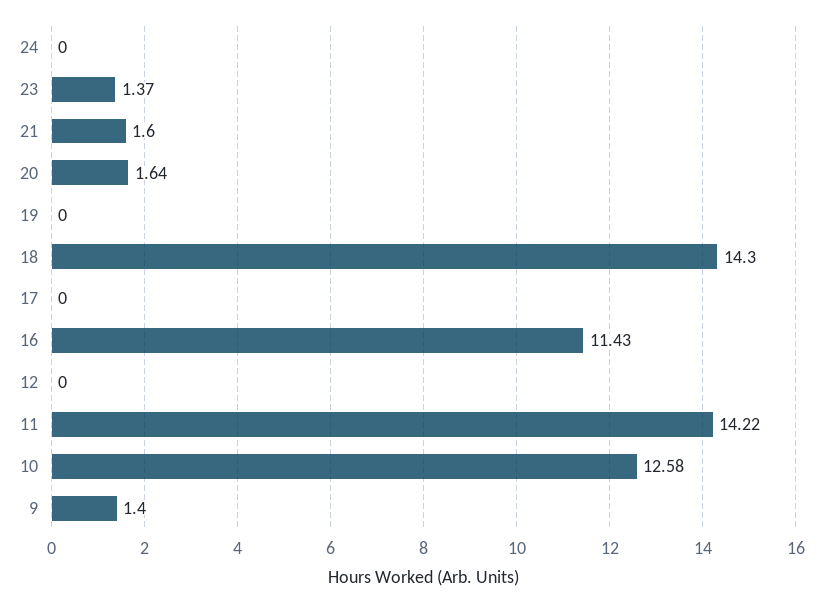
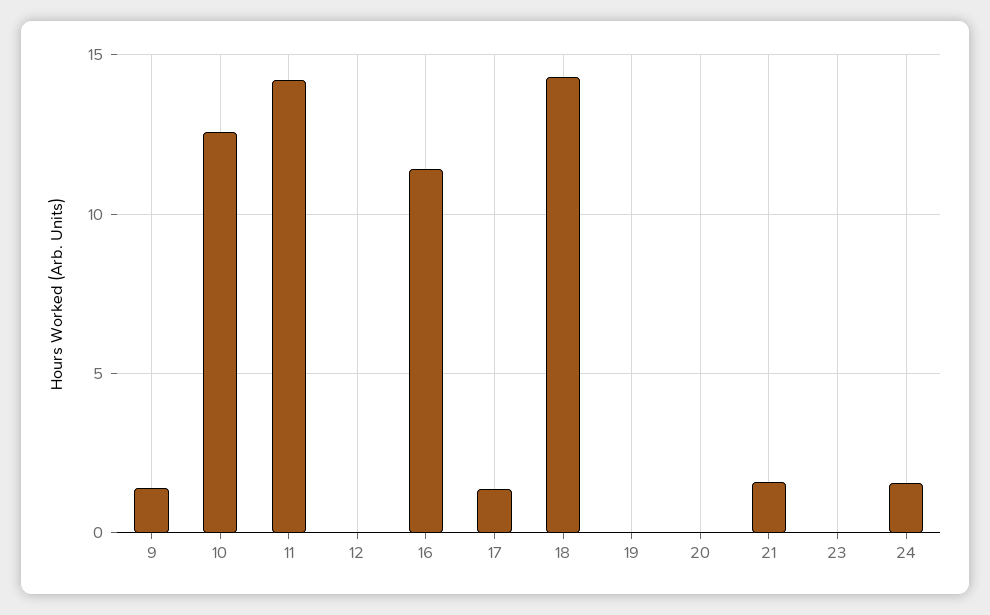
  {
-   "24": 0,
+   "24": 1.5,
-   "23": 1.37,
+   "23": 0,
    "21": 1.6,
-   "20": 1.64,
+   "20": 0,
    "19": 0,
    "18": 14.3,
-   "17": 0,
+   "17": 1.5,
    "16": 11.43,
    "12": 0,
    "11": 14.22,
    "10": 12.58,
    "9": 1.4
  }

